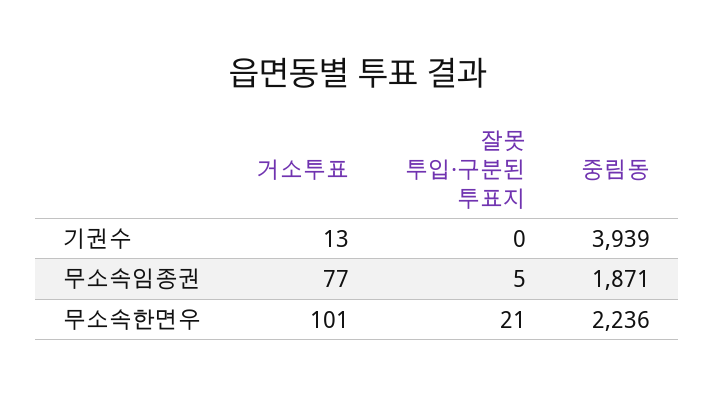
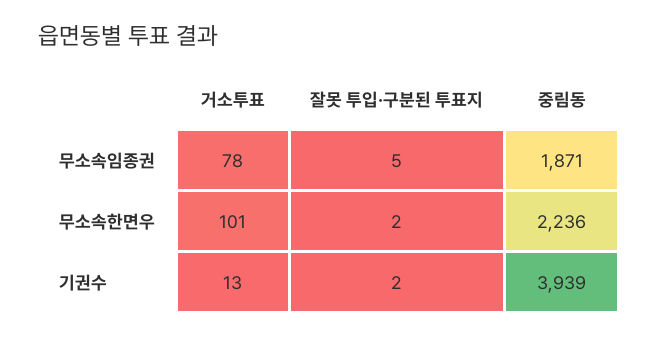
  {
    "거소투표": {
      "기권수": 13,
-     "무소속임종권": 77,
+     "무소속임종권": 78,
      "무소속한면우": 101
    },
    "잘못 투입·구분된 투표지": {
-     "기권수": 0,
+     "기권수": 2,
      "무소속임종권": 5,
-     "무소속한면우": 21
+     "무소속한면우": 2
    },
    "중림동": {
      "기권수": 3939,
      "무소속임종권": 1871,
      "무소속한면우": 2236
    }
  }

